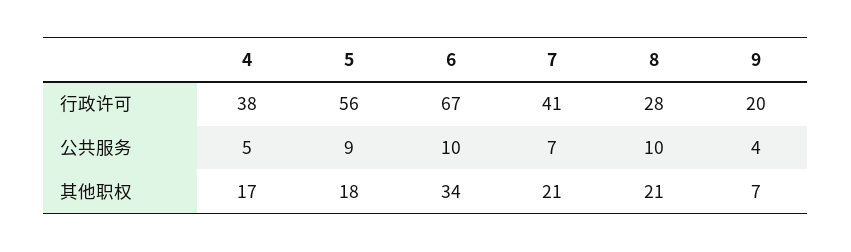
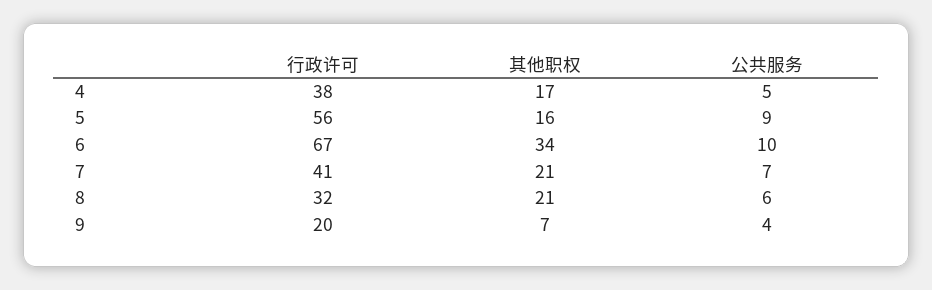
  {
    "4": {
      "行政许可": 38,
      "公共服务": 5,
      "其他职权": 17
    },
    "5": {
      "行政许可": 56,
      "公共服务": 9,
-     "其他职权": 18
+     "其他职权": 16
    },
    "6": {
      "行政许可": 67,
      "公共服务": 10,
      "其他职权": 34
    },
    "7": {
      "行政许可": 41,
      "公共服务": 7,
      "其他职权": 21
    },
    "8": {
-     "行政许可": 28,
+     "行政许可": 32,
-     "公共服务": 10,
+     "公共服务": 6,
      "其他职权": 21
    },
    "9": {
      "行政许可": 20,
      "公共服务": 4,
      "其他职权": 7
    }
  }

